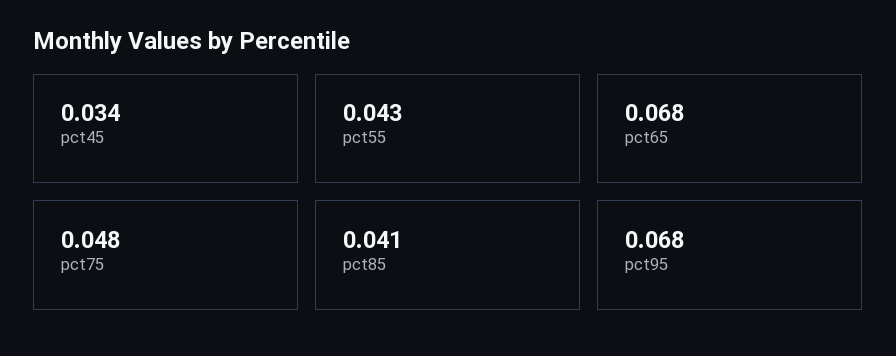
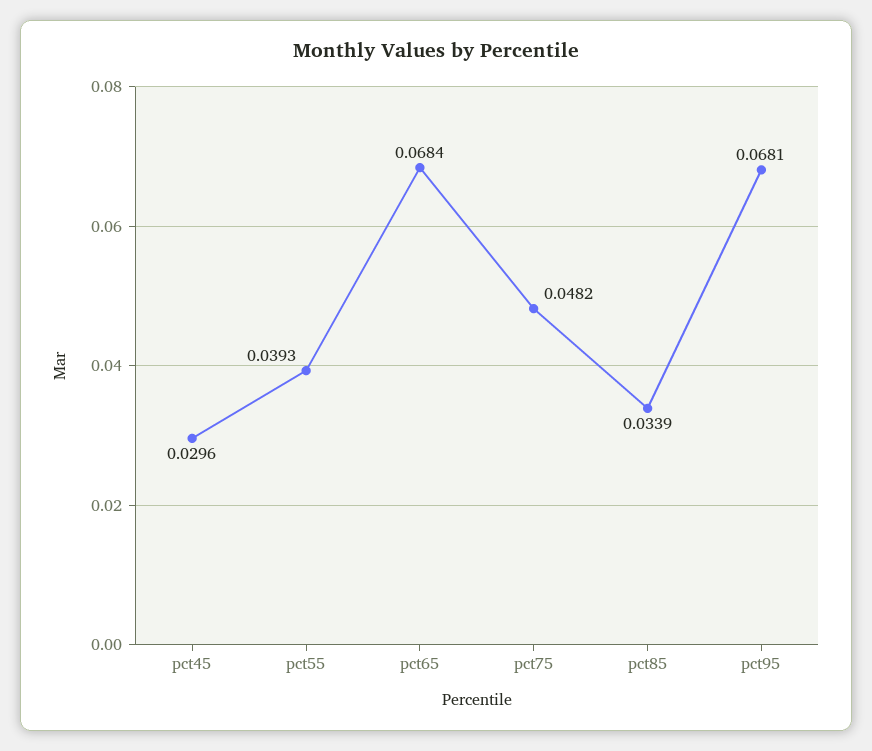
  {
-   "pct45": 0.034,
+   "pct45": 0.0296,
-   "pct55": 0.043,
+   "pct55": 0.0393,
    "pct65": 0.0684,
    "pct75": 0.0482,
-   "pct85": 0.041,
+   "pct85": 0.0339,
    "pct95": 0.0681
  }

